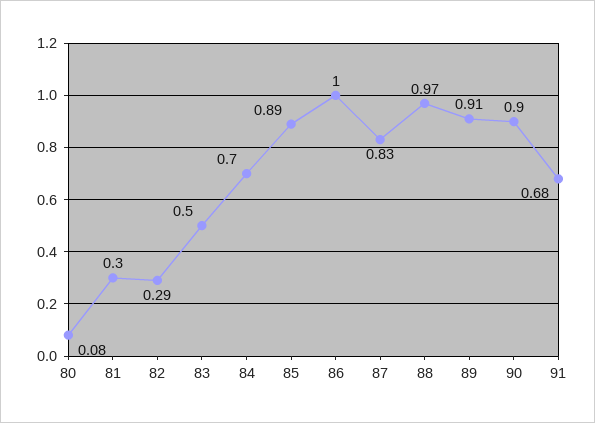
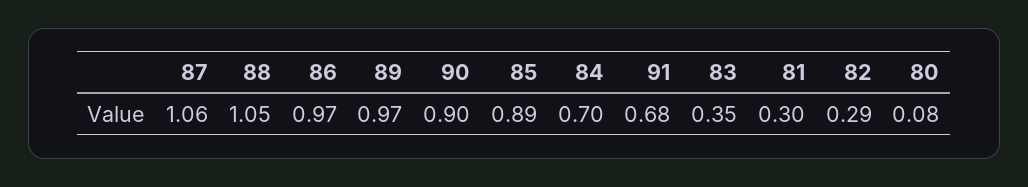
  {
    "80": 0.08,
    "81": 0.3,
    "82": 0.29,
-   "83": 0.5,
+   "83": 0.35,
    "84": 0.7,
    "85": 0.89,
-   "86": 1,
+   "86": 0.97,
-   "87": 0.83,
+   "87": 1.06,
-   "88": 0.97,
+   "88": 1.05,
-   "89": 0.91,
+   "89": 0.97,
    "90": 0.9,
    "91": 0.68
  }

